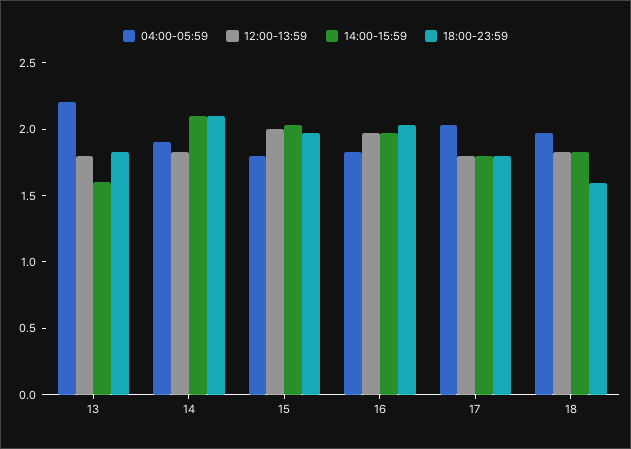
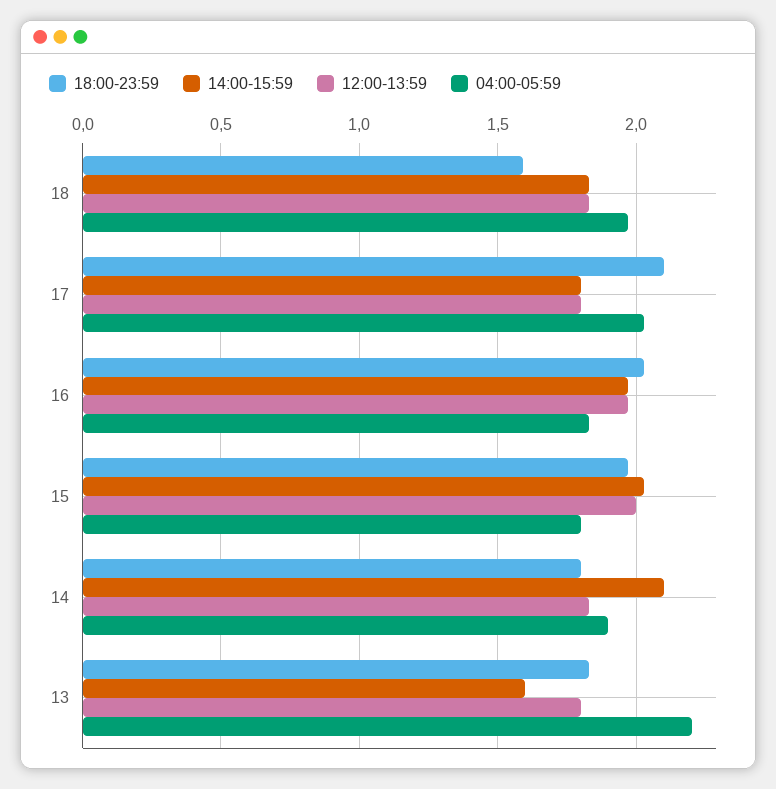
  {
    "04:00-05:59": {
      "13": 2.2,
      "14": 1.9,
      "15": 1.8,
      "16": 1.85,
      "17": 2.05,
      "18": 1.95
    },
    "12:00-13:59": {
      "13": 1.8,
      "14": 1.85,
      "15": 2,
      "16": 1.95,
      "17": 1.8,
      "18": 1.85
    },
    "14:00-15:59": {
      "13": 1.6,
      "14": 2.1,
      "15": 2.05,
      "16": 1.95,
      "17": 1.8,
      "18": 1.85
    },
    "18:00-23:59": {
      "13": 1.85,
-     "14": 2.1,
+     "14": 1.8,
      "15": 1.95,
      "16": 2.05,
-     "17": 1.8,
+     "17": 2.1,
      "18": 1.6
    }
  }

